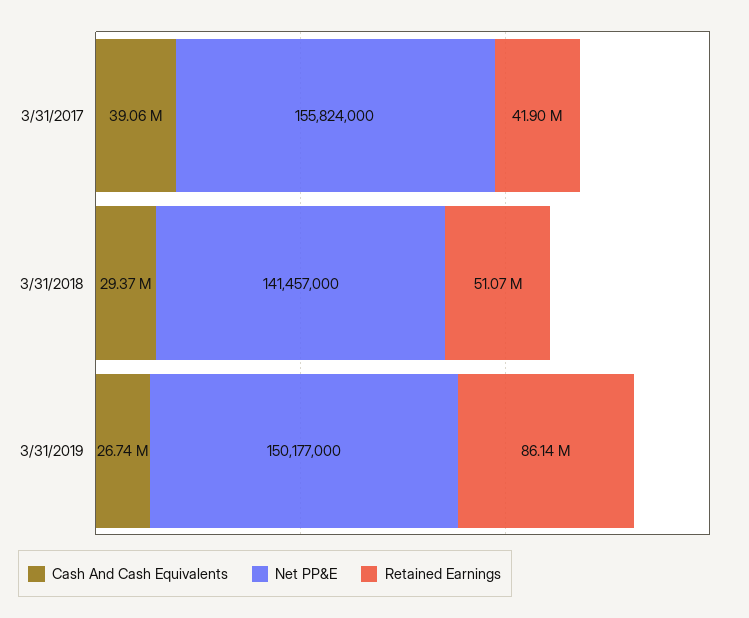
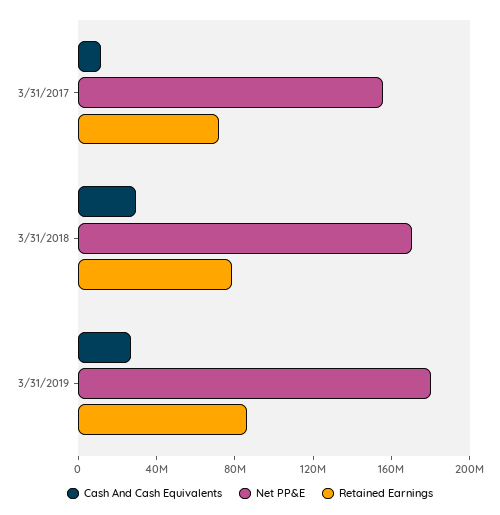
  {
    "Cash And Cash Equivalents": {
-     "3/31/2017": 39060000,
+     "3/31/2017": 10000000,
      "3/31/2018": 29370000,
      "3/31/2019": 26740000
    },
    "Net PP&E": {
      "3/31/2017": 155824000,
-     "3/31/2018": 141457000,
+     "3/31/2018": 170000000,
-     "3/31/2019": 150177000
+     "3/31/2019": 180000000
    },
    "Retained Earnings": {
-     "3/31/2017": 41900000,
+     "3/31/2017": 70000000,
-     "3/31/2018": 51070000,
+     "3/31/2018": 80000000,
      "3/31/2019": 86140000
    }
  }

